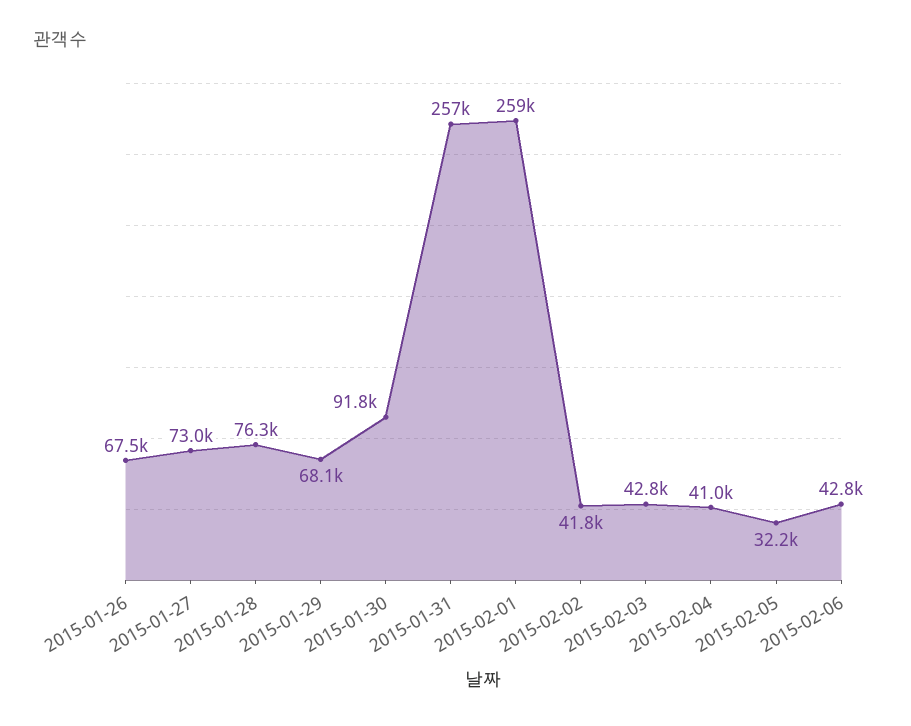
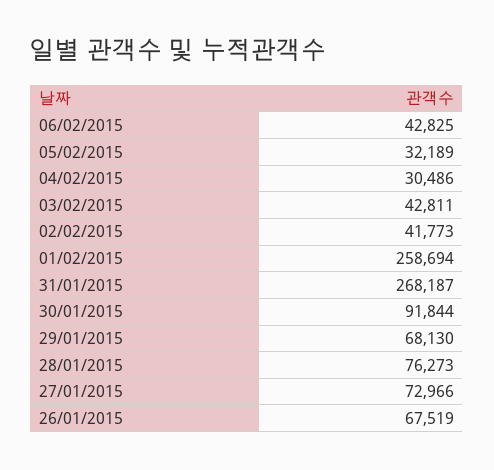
  {
    "2015-01-26": 67519,
    "2015-01-27": 72966,
    "2015-01-28": 76273,
    "2015-01-29": 68130,
    "2015-01-30": 91844,
-   "2015-01-31": 257000,
+   "2015-01-31": 268187,
    "2015-02-01": 258694,
    "2015-02-02": 41773,
    "2015-02-03": 42811,
-   "2015-02-04": 41000,
+   "2015-02-04": 30486,
    "2015-02-05": 32189,
    "2015-02-06": 42825
  }

